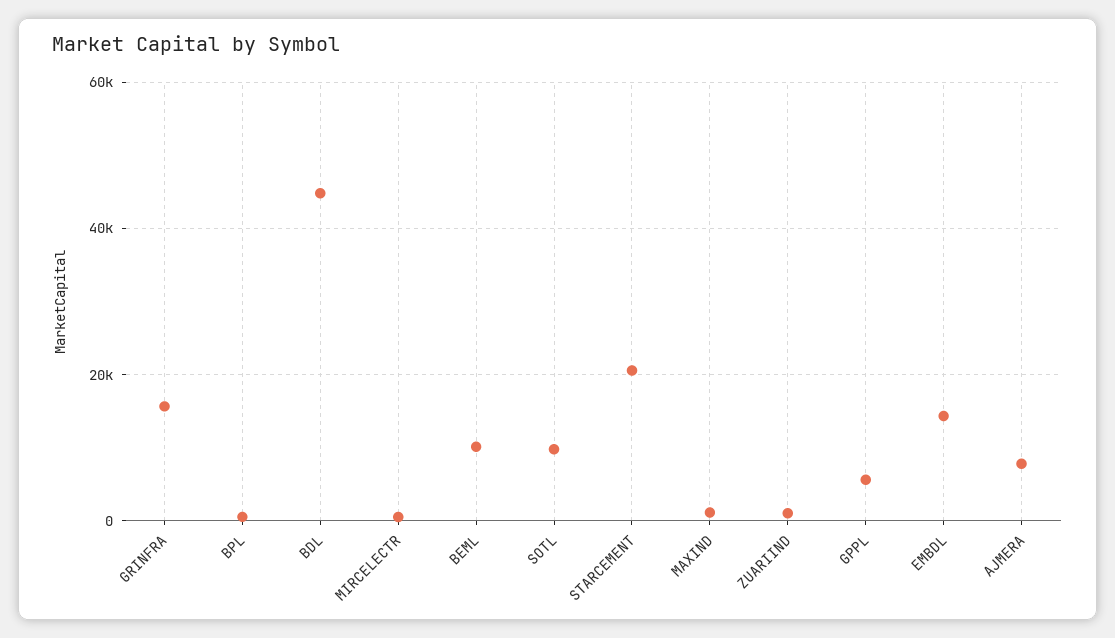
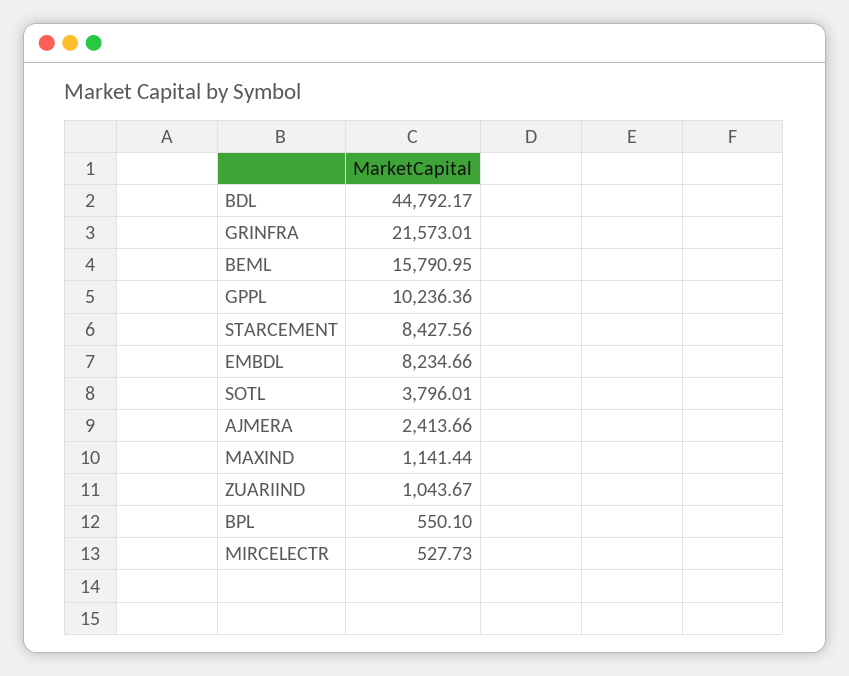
  {
-   "GRINFRA": 16000,
+   "GRINFRA": 21573.01,
    "BPL": 550.1,
    "BDL": 44792.17,
    "MIRCELECTR": 527.73,
-   "BEML": 10000,
+   "BEML": 15790.95,
-   "SOTL": 10000,
+   "SOTL": 3796.01,
-   "STARCEMENT": 20000,
+   "STARCEMENT": 8427.56,
    "MAXIND": 1141.44,
    "ZUARIIND": 1043.67,
-   "GPPL": 6000,
+   "GPPL": 10236.36,
-   "EMBDL": 14000,
+   "EMBDL": 8234.66,
-   "AJMERA": 8000
+   "AJMERA": 2413.66
  }

